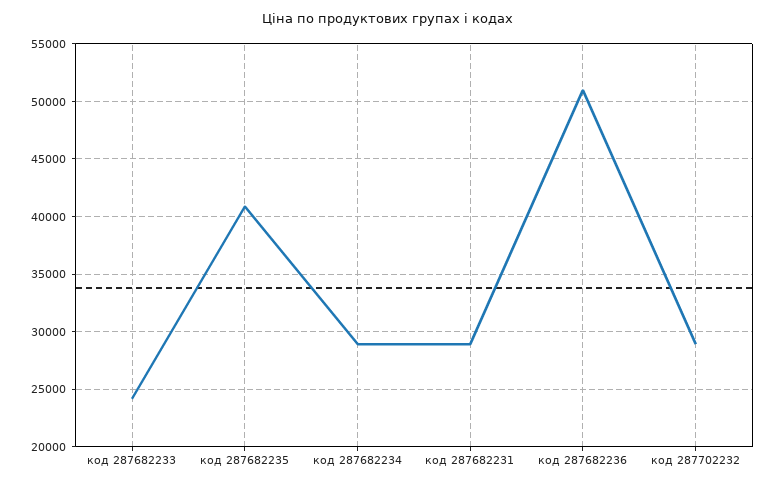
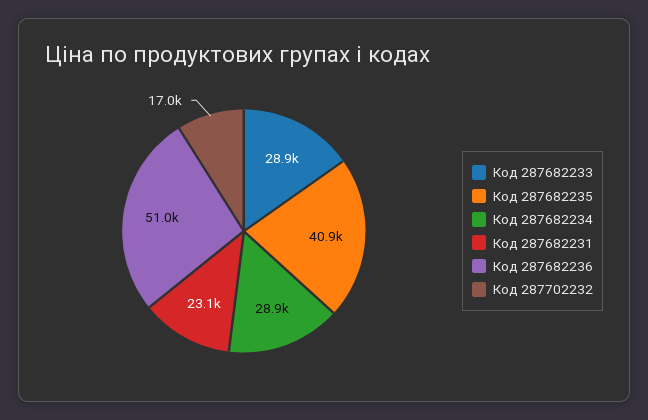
  {
-   "код 287682233": 24000,
+   "код 287682233": 28900,
    "код 287682235": 40900,
    "код 287682234": 28900,
-   "код 287682231": 29000,
+   "код 287682231": 23100,
    "код 287682236": 51000,
-   "код 287702232": 29000
+   "код 287702232": 17000
  }

